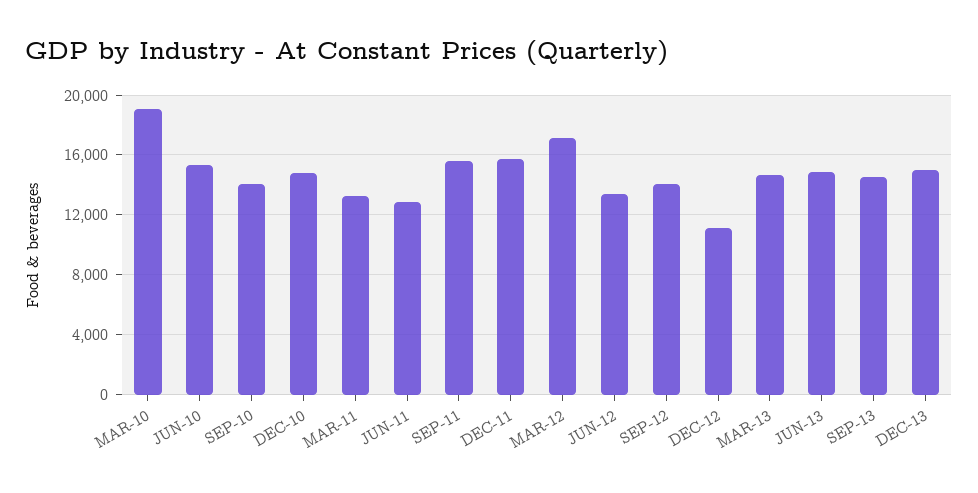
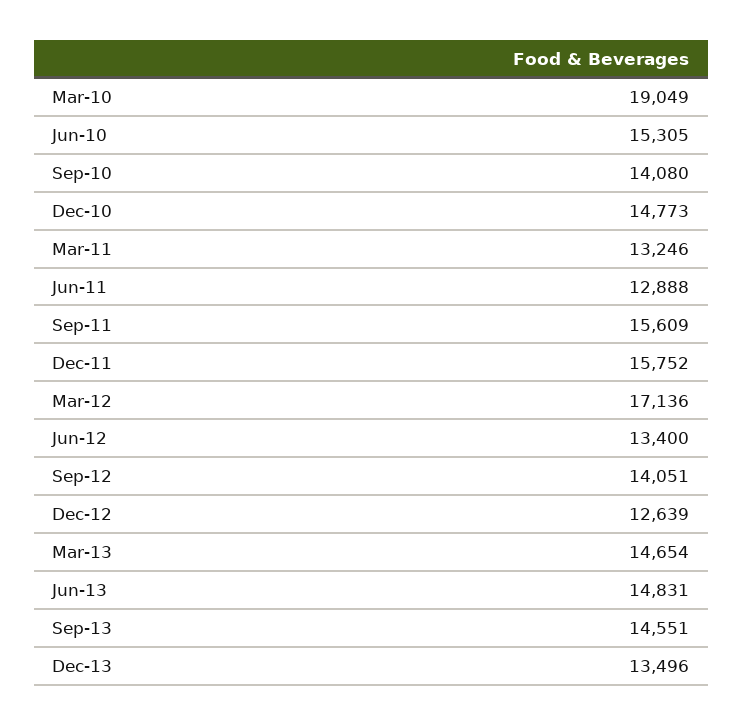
  {
    "MAR-10": 19049,
    "JUN-10": 15305,
    "SEP-10": 14080,
    "DEC-10": 14773,
    "MAR-11": 13246,
    "JUN-11": 12888,
    "SEP-11": 15609,
    "DEC-11": 15752,
    "MAR-12": 17136,
    "JUN-12": 13400,
    "SEP-12": 14051,
-   "DEC-12": 11000,
+   "DEC-12": 12639,
    "MAR-13": 14654,
    "JUN-13": 14831,
    "SEP-13": 14551,
-   "DEC-13": 15000
+   "DEC-13": 13496
  }

